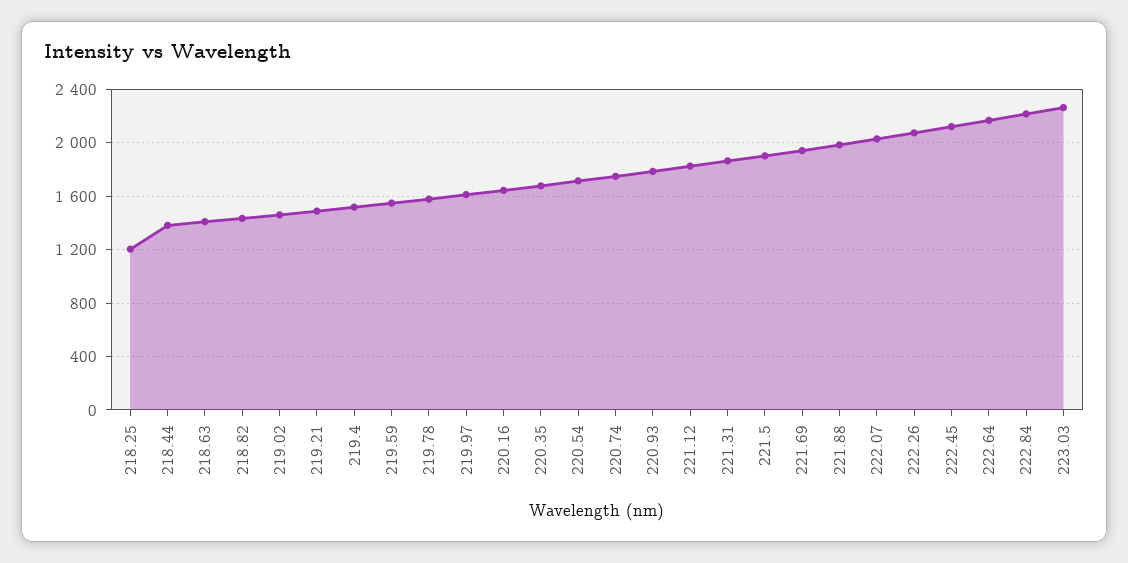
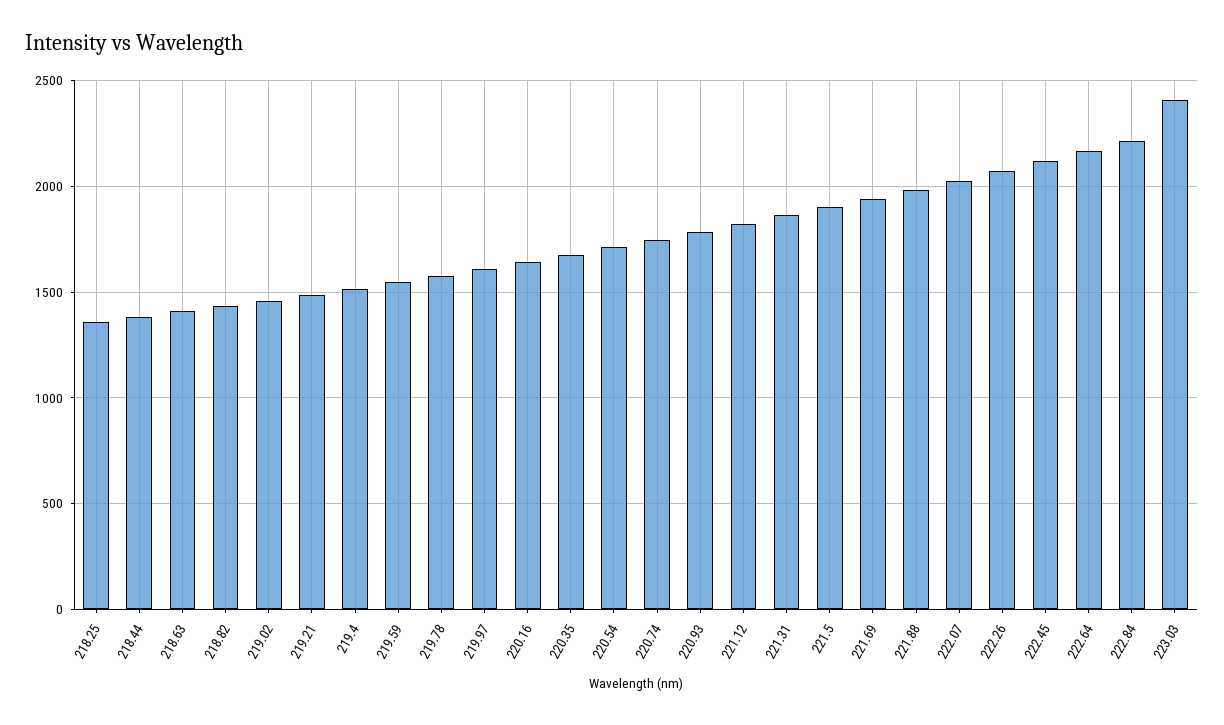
  {
-   "218.25": 1200,
+   "218.25": 1350,
    "218.44": 1400,
    "218.63": 1400,
    "218.82": 1450,
    "219.02": 1450,
    "219.21": 1500,
    "219.4": 1500,
    "219.59": 1550,
    "219.78": 1600,
    "219.97": 1600,
    "220.16": 1650,
    "220.35": 1700,
    "220.54": 1700,
    "220.74": 1750,
    "220.93": 1800,
    "221.12": 1800,
    "221.31": 1850,
    "221.5": 1900,
    "221.69": 1950,
    "221.88": 2000,
    "222.07": 2050,
    "222.26": 2050,
    "222.45": 2100,
    "222.64": 2150,
    "222.84": 2200,
-   "223.03": 2250
+   "223.03": 2400
  }

